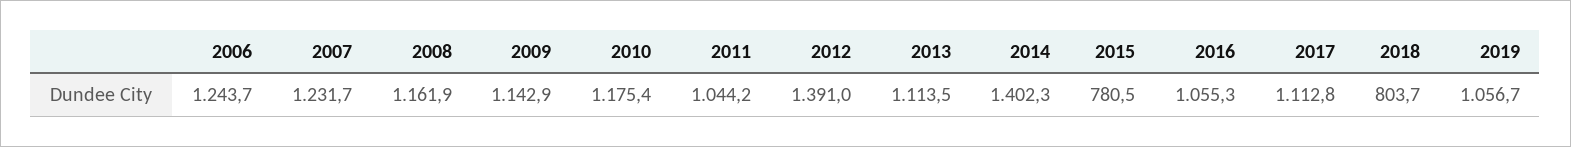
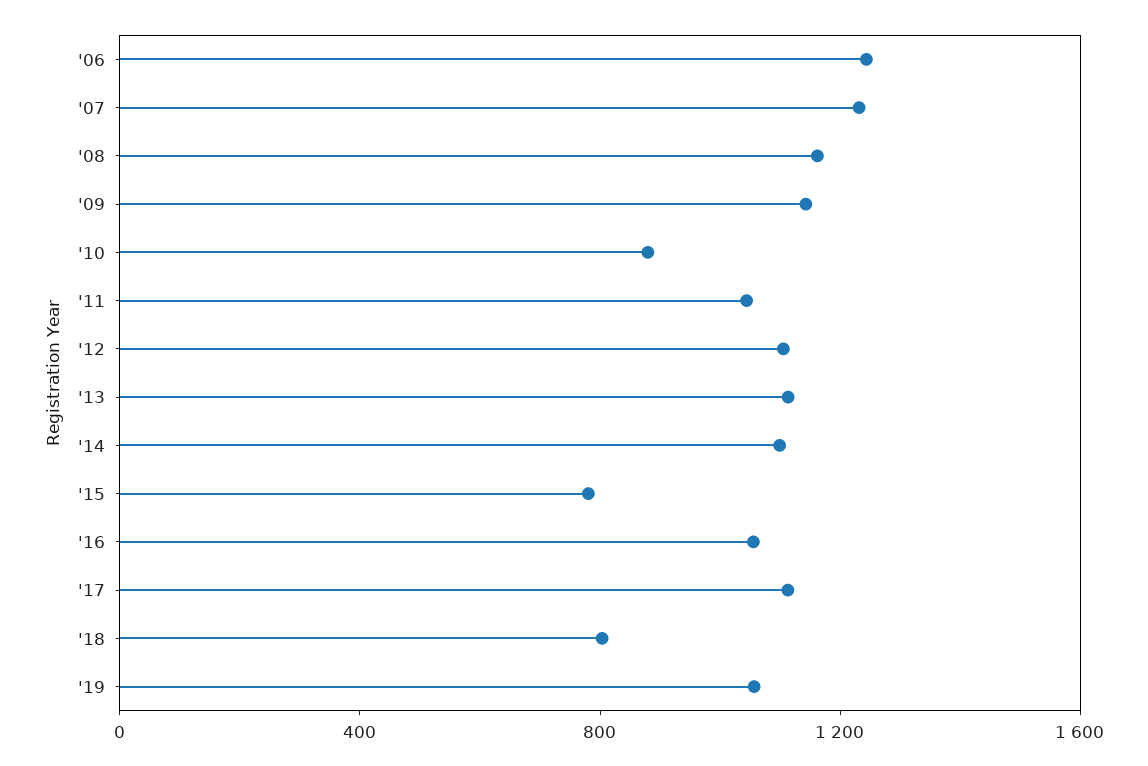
  {
    "2006": 1243.7,
    "2007": 1231.7,
    "2008": 1161.9,
    "2009": 1142.9,
-   "2010": 1175.4,
+   "2010": 900,
    "2011": 1044.2,
-   "2012": 1391,
+   "2012": 1100,
    "2013": 1113.5,
-   "2014": 1402.3,
+   "2014": 1100,
    "2015": 780.5,
    "2016": 1055.3,
    "2017": 1112.8,
    "2018": 803.7,
    "2019": 1056.7
  }

